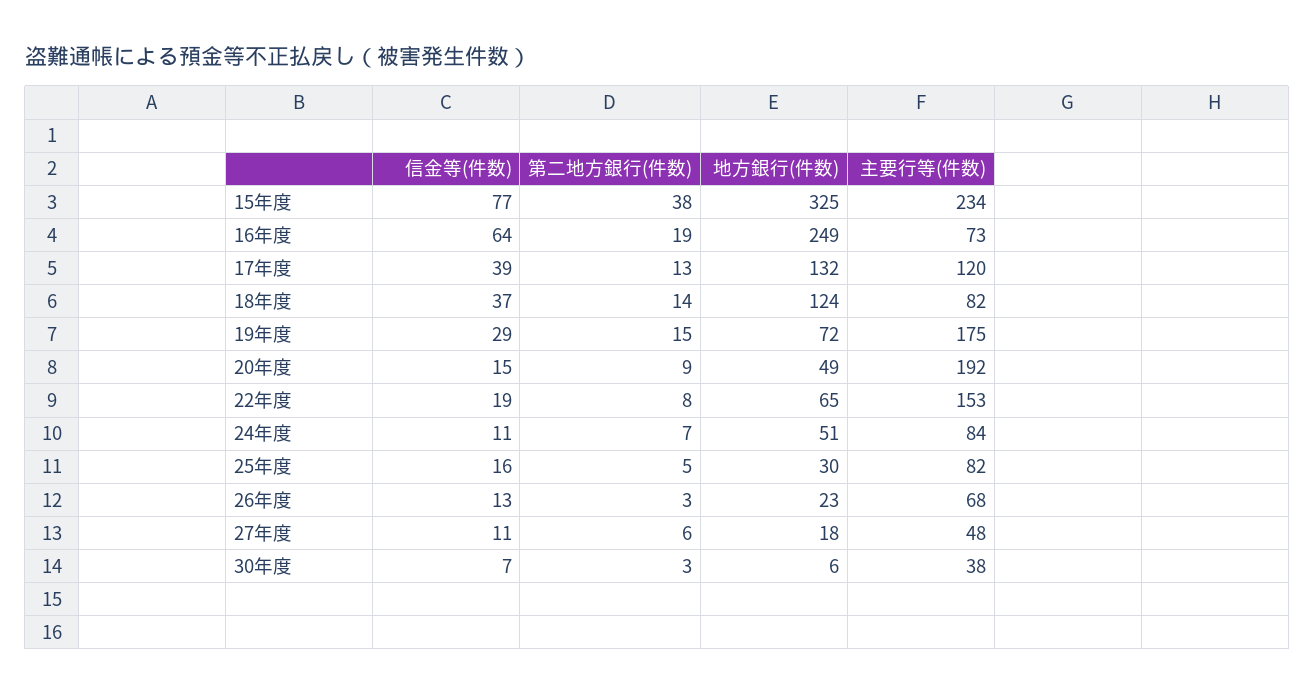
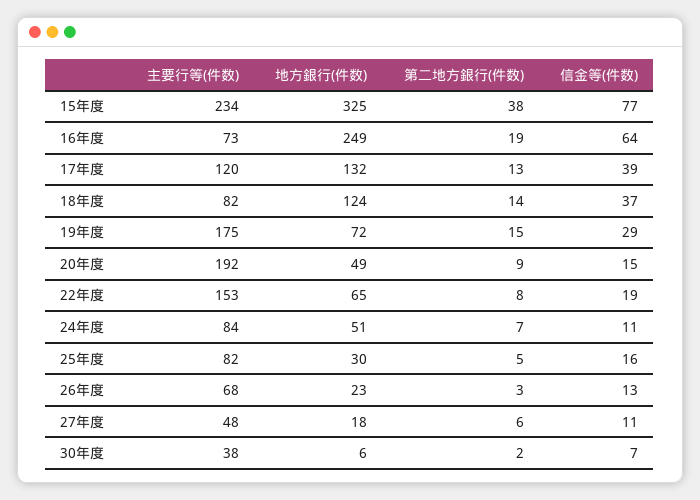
  {
    "信金等(件数)": {
      "15年度": 77,
      "16年度": 64,
      "17年度": 39,
      "18年度": 37,
      "19年度": 29,
      "20年度": 15,
      "22年度": 19,
      "24年度": 11,
      "25年度": 16,
      "26年度": 13,
      "27年度": 11,
      "30年度": 7
    },
    "第二地方銀行(件数)": {
      "15年度": 38,
      "16年度": 19,
      "17年度": 13,
      "18年度": 14,
      "19年度": 15,
      "20年度": 9,
      "22年度": 8,
      "24年度": 7,
      "25年度": 5,
      "26年度": 3,
      "27年度": 6,
-     "30年度": 3
+     "30年度": 2
    },
    "地方銀行(件数)": {
      "15年度": 325,
      "16年度": 249,
      "17年度": 132,
      "18年度": 124,
      "19年度": 72,
      "20年度": 49,
      "22年度": 65,
      "24年度": 51,
      "25年度": 30,
      "26年度": 23,
      "27年度": 18,
      "30年度": 6
    },
    "主要行等(件数)": {
      "15年度": 234,
      "16年度": 73,
      "17年度": 120,
      "18年度": 82,
      "19年度": 175,
      "20年度": 192,
      "22年度": 153,
      "24年度": 84,
      "25年度": 82,
      "26年度": 68,
      "27年度": 48,
      "30年度": 38
    }
  }

